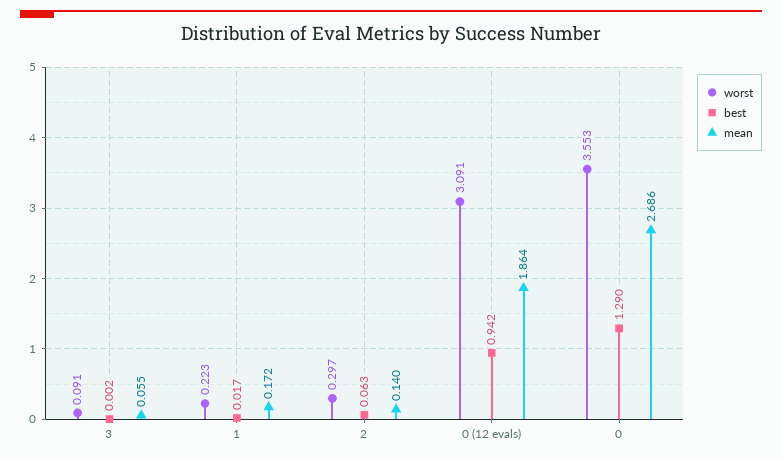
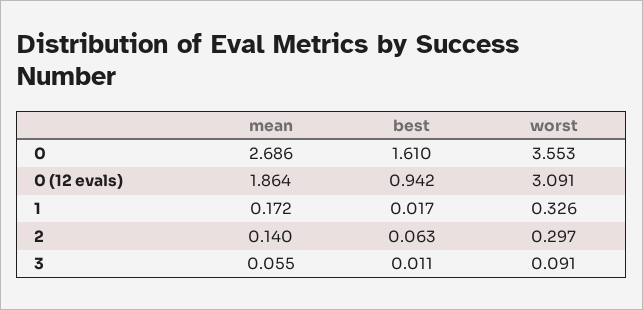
  {
    "worst": {
      "3": 0.091,
-     "1": 0.223,
+     "1": 0.326,
      "2": 0.297,
      "0 (12 evals)": 3.091,
      "0": 3.553
    },
    "best": {
-     "3": 0.002,
+     "3": 0.011,
      "1": 0.017,
      "2": 0.063,
      "0 (12 evals)": 0.942,
-     "0": 1.29
+     "0": 1.61
    },
    "mean": {
      "3": 0.055,
      "1": 0.172,
      "2": 0.14,
      "0 (12 evals)": 1.864,
      "0": 2.686
    }
  }

